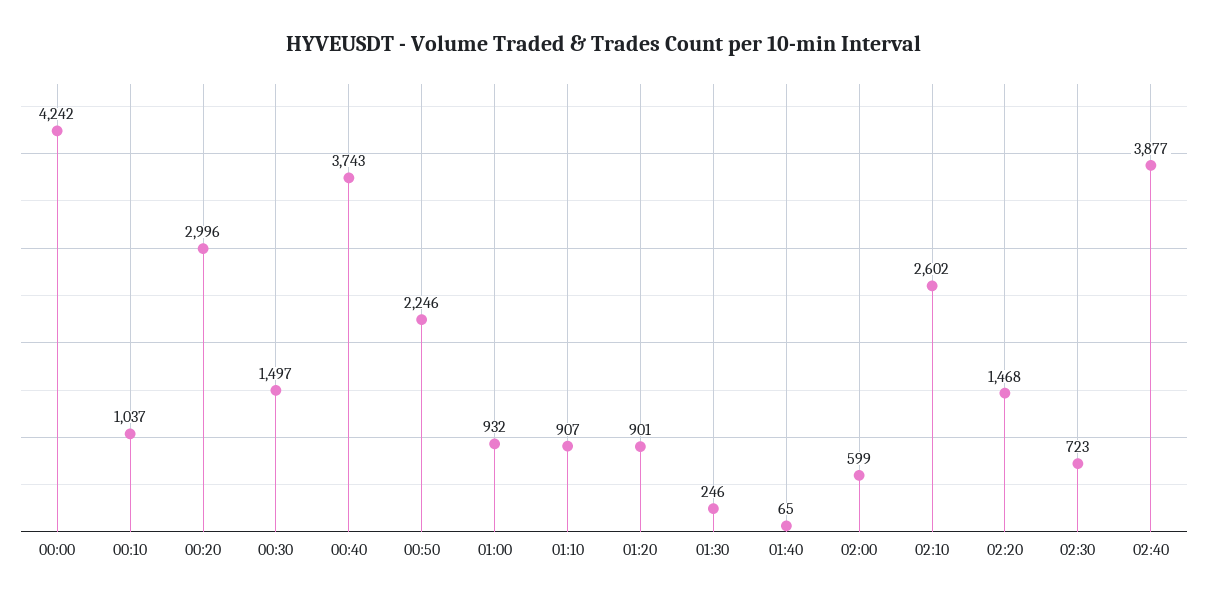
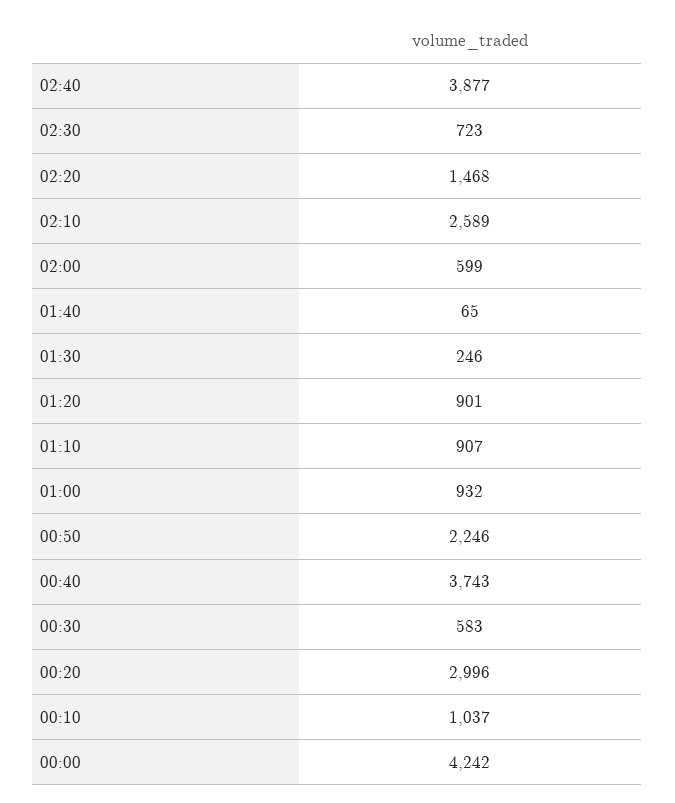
  {
    "00:00": 4242,
    "00:10": 1037,
    "00:20": 2996,
-   "00:30": 1497,
+   "00:30": 583,
    "00:40": 3743,
    "00:50": 2246,
    "01:00": 932,
    "01:10": 907,
    "01:20": 901,
    "01:30": 246,
    "01:40": 65,
    "02:00": 599,
-   "02:10": 2602,
+   "02:10": 2589,
    "02:20": 1468,
    "02:30": 723,
    "02:40": 3877
  }

